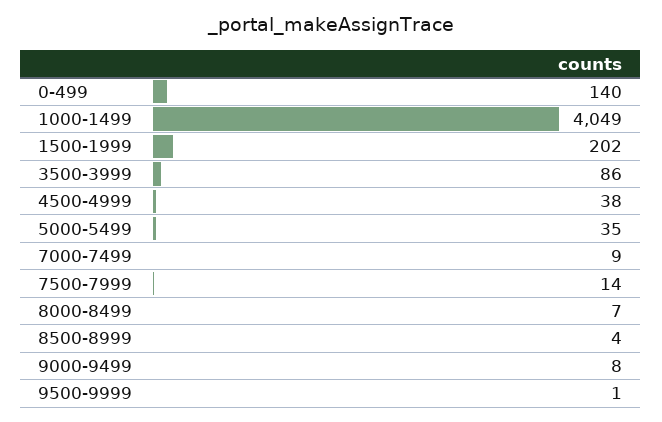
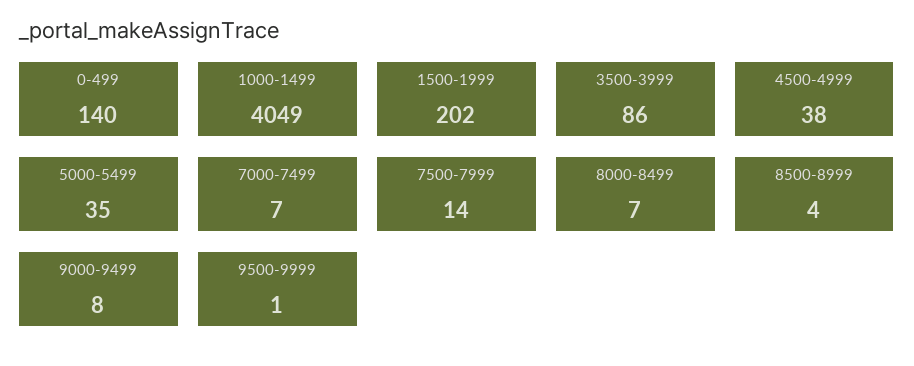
  {
    "0-499": 140,
    "1000-1499": 4049,
    "1500-1999": 202,
    "3500-3999": 86,
    "4500-4999": 38,
    "5000-5499": 35,
-   "7000-7499": 9,
+   "7000-7499": 7,
    "7500-7999": 14,
    "8000-8499": 7,
    "8500-8999": 4,
    "9000-9499": 8,
    "9500-9999": 1
  }

